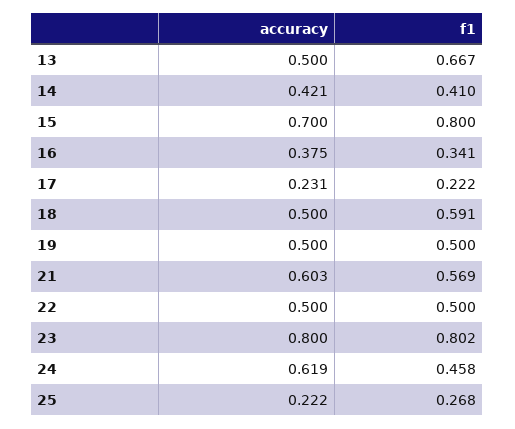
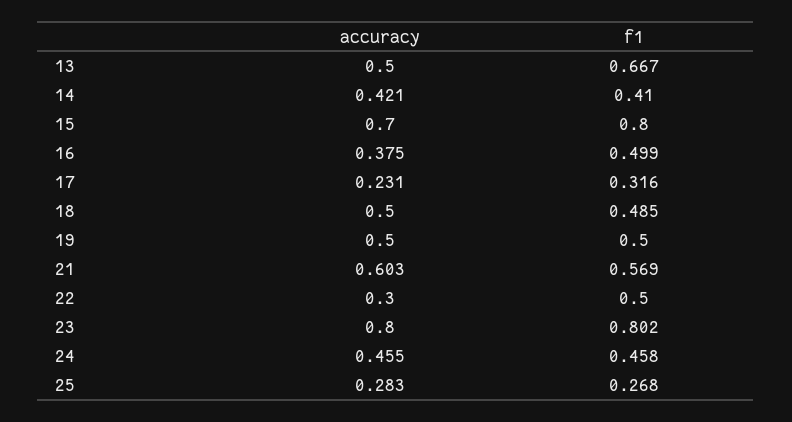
  {
    "accuracy": {
      "13": 0.5,
      "14": 0.421,
      "15": 0.7,
      "16": 0.375,
      "17": 0.231,
      "18": 0.5,
      "19": 0.5,
      "21": 0.603,
-     "22": 0.5,
+     "22": 0.3,
      "23": 0.8,
-     "24": 0.619,
+     "24": 0.455,
-     "25": 0.222
+     "25": 0.283
    },
    "f1": {
      "13": 0.667,
      "14": 0.41,
      "15": 0.8,
-     "16": 0.341,
+     "16": 0.499,
-     "17": 0.222,
+     "17": 0.316,
-     "18": 0.591,
+     "18": 0.485,
      "19": 0.5,
      "21": 0.569,
      "22": 0.5,
      "23": 0.802,
      "24": 0.458,
      "25": 0.268
    }
  }

